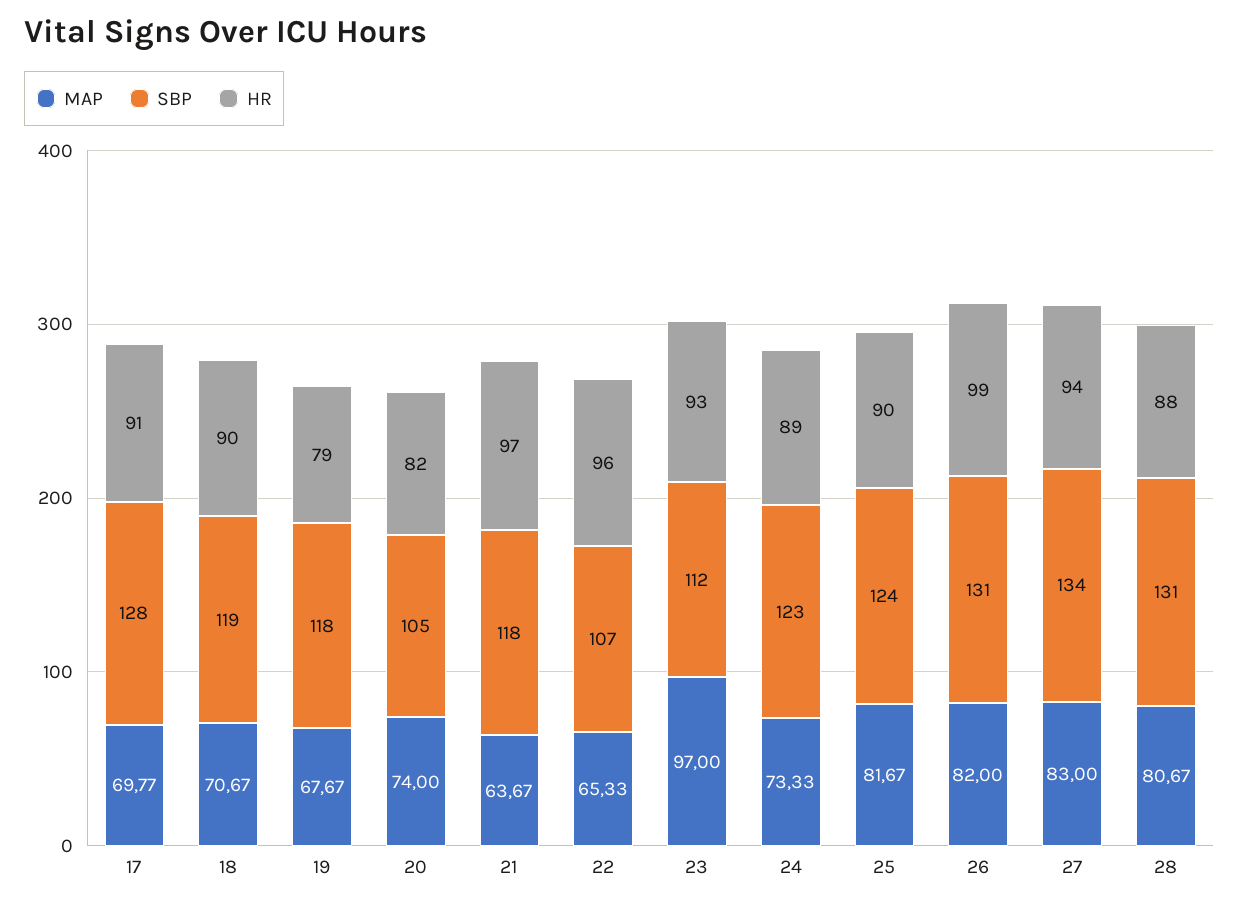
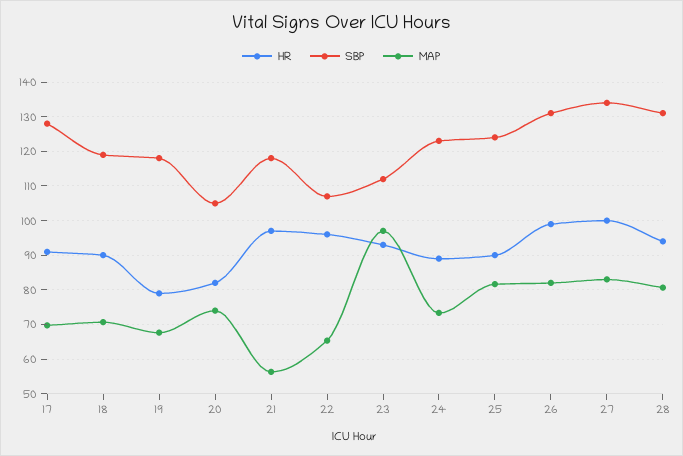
  {
    "MAP": {
      "17": 69.77,
      "18": 70.67,
      "19": 67.67,
      "20": 74,
-     "21": 63.67,
+     "21": 56,
      "22": 65.33,
      "23": 97,
      "24": 73.33,
      "25": 81.67,
      "26": 82,
      "27": 83,
      "28": 80.67
    },
    "SBP": {
      "17": 128,
      "18": 119,
      "19": 118,
      "20": 105,
      "21": 118,
      "22": 107,
      "23": 112,
      "24": 123,
      "25": 124,
      "26": 131,
      "27": 134,
      "28": 131
    },
    "HR": {
      "17": 91,
      "18": 90,
      "19": 79,
      "20": 82,
      "21": 97,
      "22": 96,
      "23": 93,
      "24": 89,
      "25": 90,
      "26": 99,
-     "27": 94,
+     "27": 100,
-     "28": 88
+     "28": 94
    }
  }

